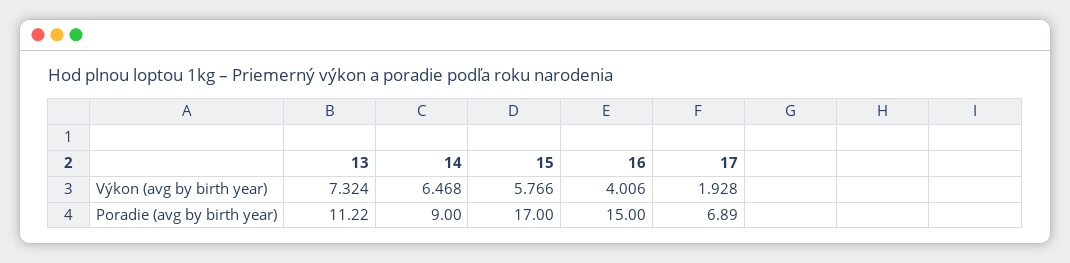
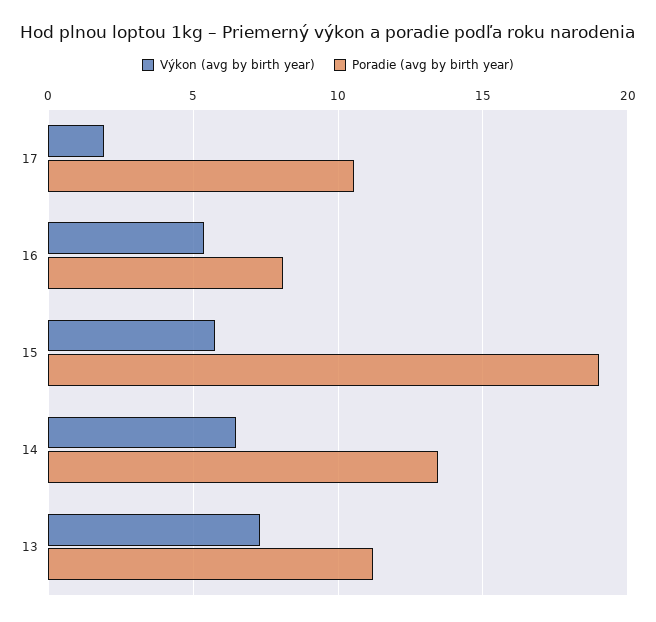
  {
    "Výkon (avg by birth year)": {
      "13": 7.324,
      "14": 6.468,
      "15": 5.766,
-     "16": 4.006,
+     "16": 5.5,
      "17": 1.928
    },
    "Poradie (avg by birth year)": {
      "13": 11.22,
-     "14": 9,
+     "14": 13.5,
-     "15": 17,
+     "15": 19,
-     "16": 15,
+     "16": 8,
-     "17": 6.89
+     "17": 10.5
    }
  }

